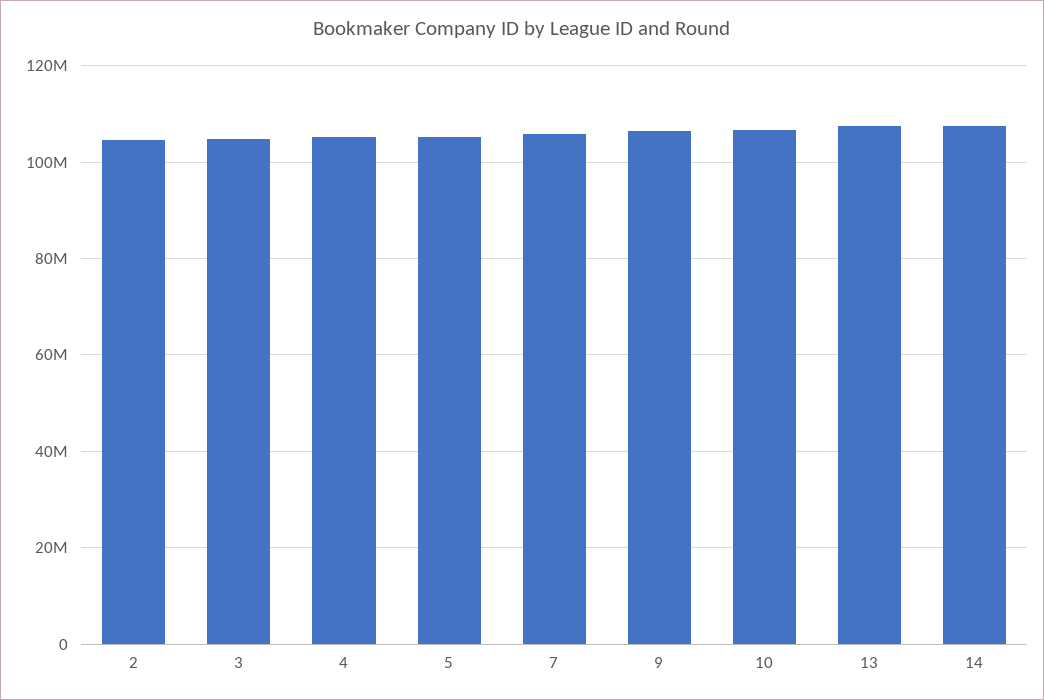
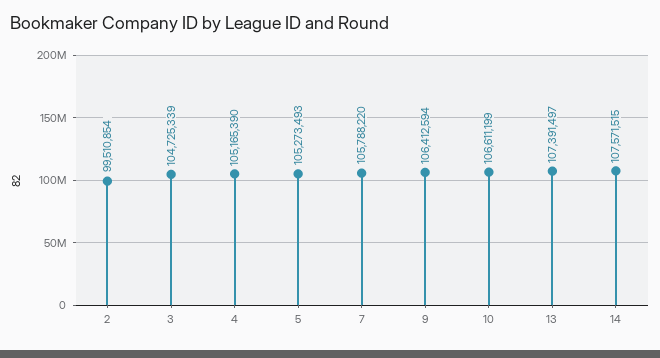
  {
-   "2": 104000000,
+   "2": 99510854,
    "3": 104725339,
    "4": 105165390,
    "5": 105273493,
    "7": 105788220,
    "9": 106412594,
    "10": 106611199,
    "13": 107391497,
    "14": 107571515
  }

